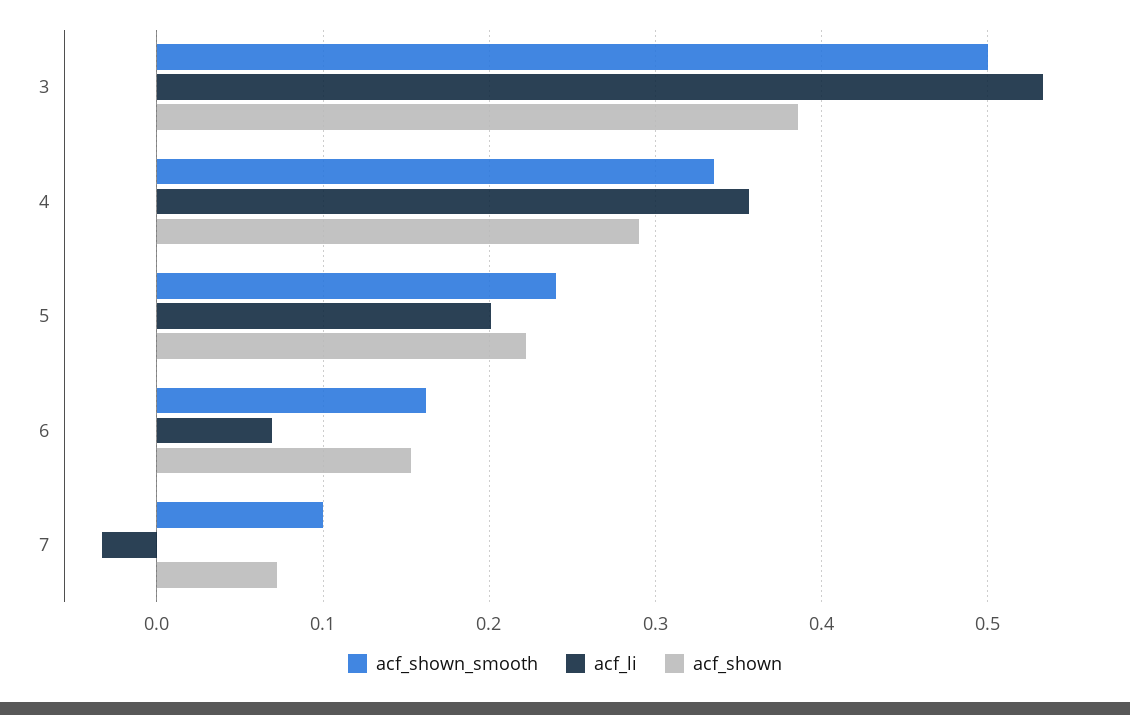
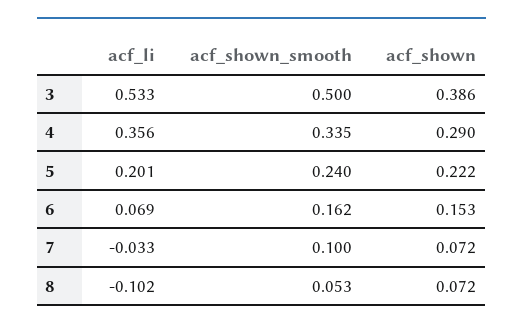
  {
    "acf_shown_smooth": {
      "3": 0.5,
      "4": 0.335,
      "5": 0.24,
      "6": 0.162,
-     "7": 0.1
+     "7": 0.1,
+     "8": 0.053
    },
    "acf_li": {
      "3": 0.533,
      "4": 0.356,
      "5": 0.201,
      "6": 0.069,
-     "7": -0.033
+     "7": -0.033,
+     "8": -0.102
    },
    "acf_shown": {
      "3": 0.386,
      "4": 0.29,
      "5": 0.222,
      "6": 0.153,
-     "7": 0.072
+     "7": 0.072,
+     "8": 0.072
    }
  }

